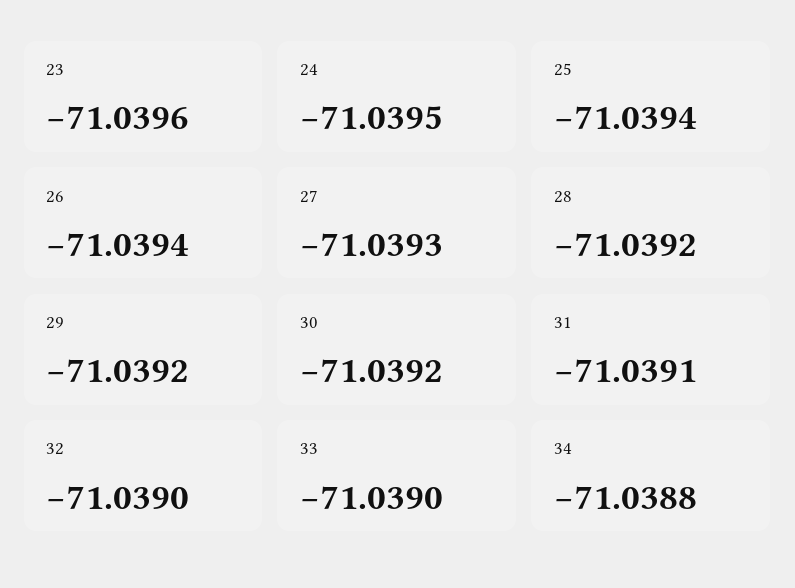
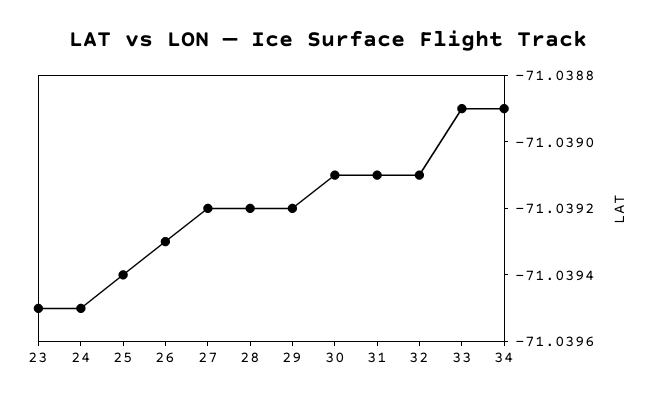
  {
-   "23": -71.0396,
+   "23": -71.0395,
    "24": -71.0395,
    "25": -71.0394,
-   "26": -71.0394,
+   "26": -71.0393,
-   "27": -71.0393,
+   "27": -71.0392,
    "28": -71.0392,
    "29": -71.0392,
-   "30": -71.0392,
+   "30": -71.0391,
    "31": -71.0391,
-   "32": -71.039,
+   "32": -71.0391,
-   "33": -71.039,
+   "33": -71.0389,
-   "34": -71.0388
+   "34": -71.0389
  }

